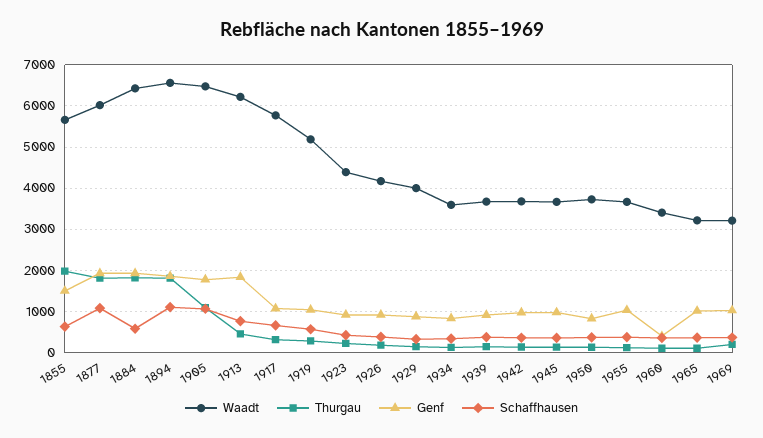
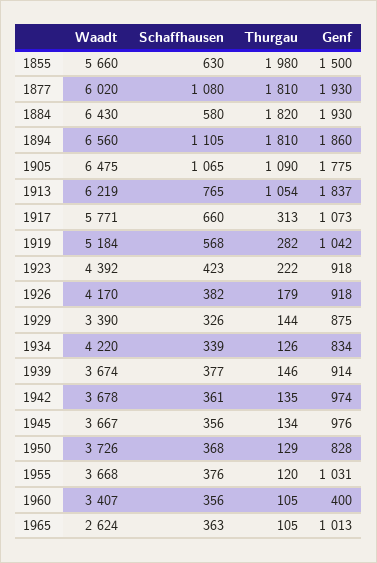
  {
    "Waadt": {
      "1855": 5660,
      "1877": 6020,
      "1884": 6430,
      "1894": 6560,
      "1905": 6475,
      "1913": 6219,
      "1917": 5771,
      "1919": 5184,
      "1923": 4392,
      "1926": 4170,
-     "1929": 4000,
+     "1929": 3390,
-     "1934": 3600,
+     "1934": 4220,
      "1939": 3674,
      "1942": 3678,
      "1945": 3667,
      "1950": 3726,
      "1955": 3668,
      "1960": 3407,
-     "1965": 3200,
+     "1965": 2624
-     "1969": 3200
    },
    "Thurgau": {
      "1855": 1980,
      "1877": 1810,
      "1884": 1820,
      "1894": 1810,
      "1905": 1090,
-     "1913": 400,
+     "1913": 1054,
      "1917": 313,
      "1919": 282,
      "1923": 222,
      "1926": 179,
      "1929": 144,
      "1934": 126,
      "1939": 146,
      "1942": 135,
      "1945": 134,
      "1950": 129,
      "1955": 120,
      "1960": 105,
-     "1965": 105,
+     "1965": 105
-     "1969": 200
    },
    "Genf": {
      "1855": 1500,
      "1877": 1930,
      "1884": 1930,
      "1894": 1860,
      "1905": 1775,
      "1913": 1837,
      "1917": 1073,
      "1919": 1042,
      "1923": 918,
      "1926": 918,
      "1929": 875,
      "1934": 834,
      "1939": 914,
      "1942": 974,
      "1945": 976,
      "1950": 828,
      "1955": 1031,
      "1960": 400,
-     "1965": 1013,
+     "1965": 1013
-     "1969": 1000
    },
    "Schaffhausen": {
      "1855": 630,
      "1877": 1080,
      "1884": 580,
      "1894": 1105,
      "1905": 1065,
      "1913": 765,
      "1917": 660,
      "1919": 568,
      "1923": 423,
      "1926": 382,
      "1929": 326,
      "1934": 339,
      "1939": 377,
      "1942": 361,
      "1945": 356,
      "1950": 368,
      "1955": 376,
      "1960": 356,
-     "1965": 363,
+     "1965": 363
-     "1969": 400
    }
  }

